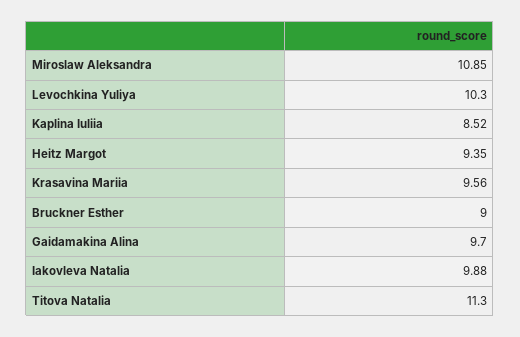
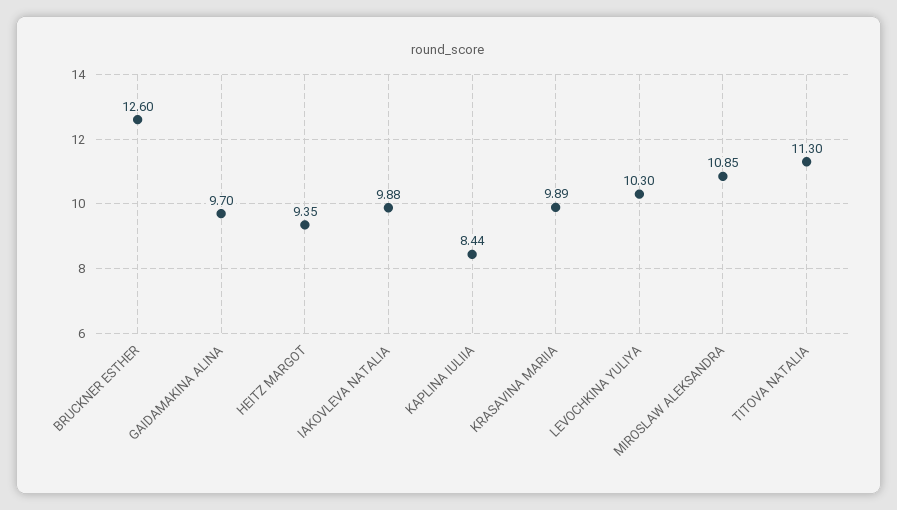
  {
    "Miroslaw Aleksandra": 10.85,
    "Levochkina Yuliya": 10.3,
-   "Kaplina Iuliia": 8.52,
+   "Kaplina Iuliia": 8.44,
    "Heitz Margot": 9.35,
-   "Krasavina Mariia": 9.56,
+   "Krasavina Mariia": 9.89,
-   "Bruckner Esther": 9,
+   "Bruckner Esther": 12.6,
    "Gaidamakina Alina": 9.7,
    "Iakovleva Natalia": 9.88,
    "Titova Natalia": 11.3
  }

